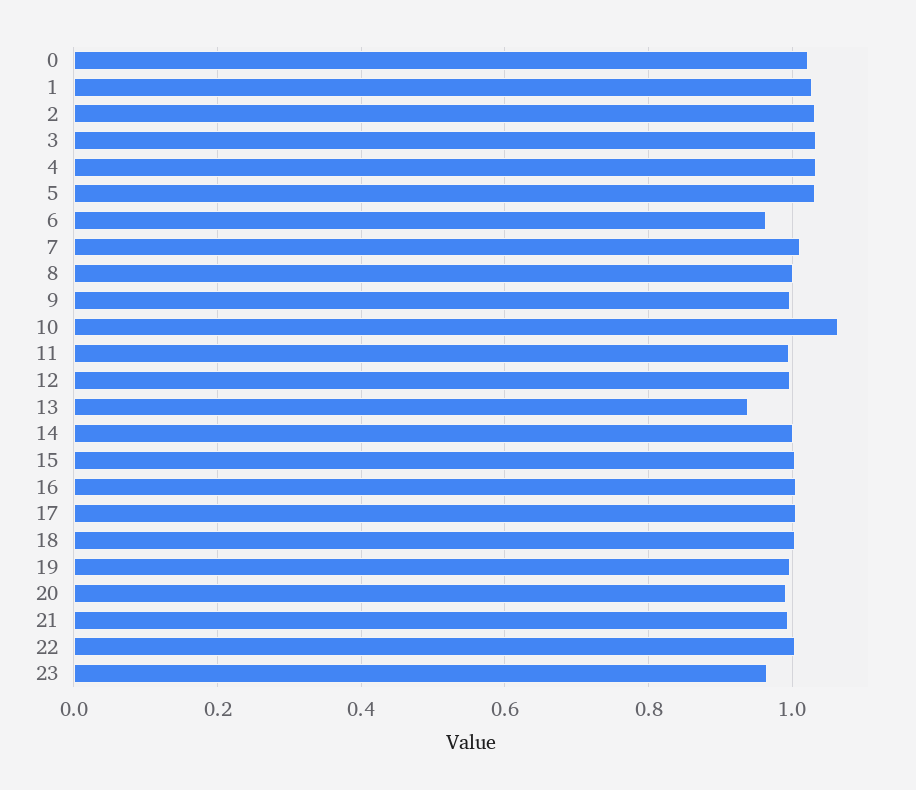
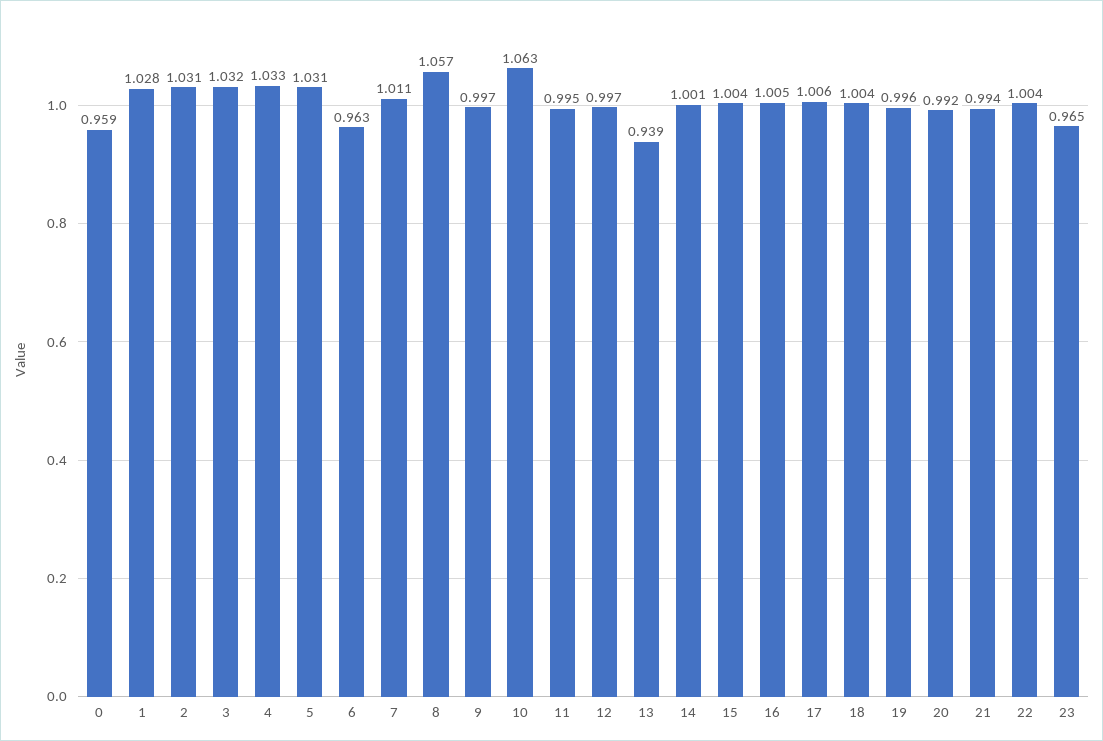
  {
-   "0": 1.02,
+   "0": 0.959,
    "1": 1.028,
    "2": 1.031,
    "3": 1.032,
    "4": 1.033,
    "5": 1.031,
    "6": 0.963,
    "7": 1.011,
-   "8": 1,
+   "8": 1.057,
    "9": 0.997,
    "10": 1.063,
    "11": 0.995,
    "12": 0.997,
    "13": 0.939,
    "14": 1.001,
    "15": 1.004,
    "16": 1.005,
    "17": 1.006,
    "18": 1.004,
    "19": 0.996,
    "20": 0.992,
    "21": 0.994,
    "22": 1.004,
    "23": 0.965
  }

